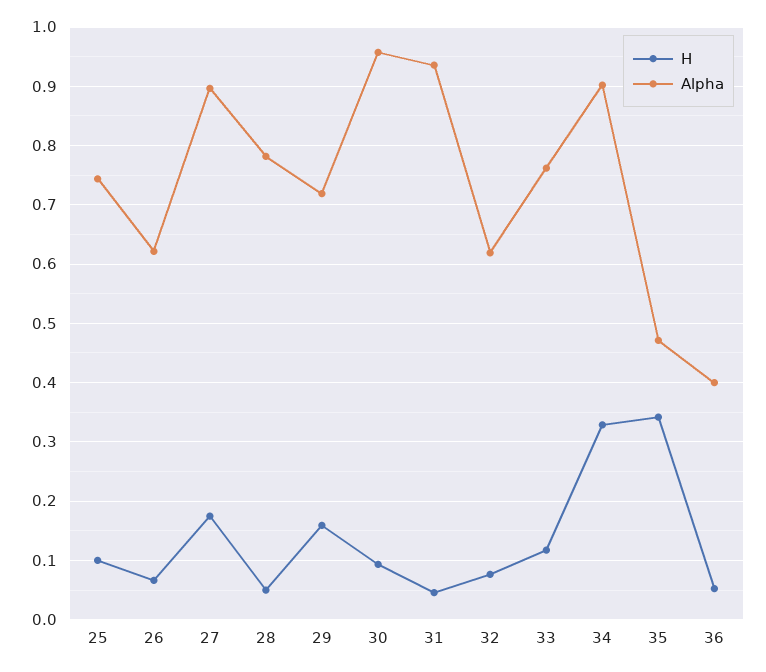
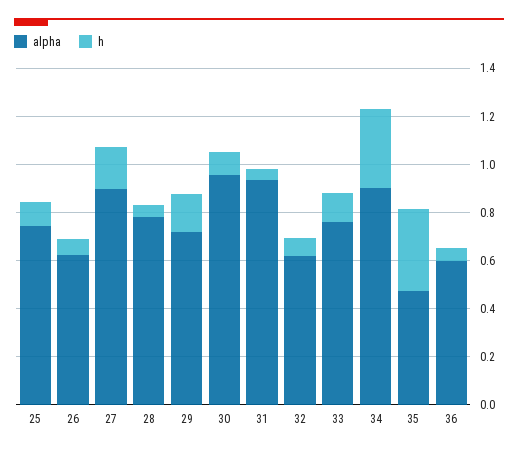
  {
    "H": {
      "25": 0.1,
      "26": 0.06,
      "27": 0.18,
      "28": 0.04,
      "29": 0.16,
      "30": 0.1,
      "31": 0.04,
      "32": 0.08,
      "33": 0.12,
      "34": 0.32,
      "35": 0.34,
      "36": 0.06
    },
    "Alpha": {
      "25": 0.74,
      "26": 0.62,
      "27": 0.9,
      "28": 0.78,
      "29": 0.72,
      "30": 0.96,
      "31": 0.94,
      "32": 0.62,
      "33": 0.76,
      "34": 0.9,
      "35": 0.48,
-     "36": 0.4
+     "36": 0.6
    }
  }

